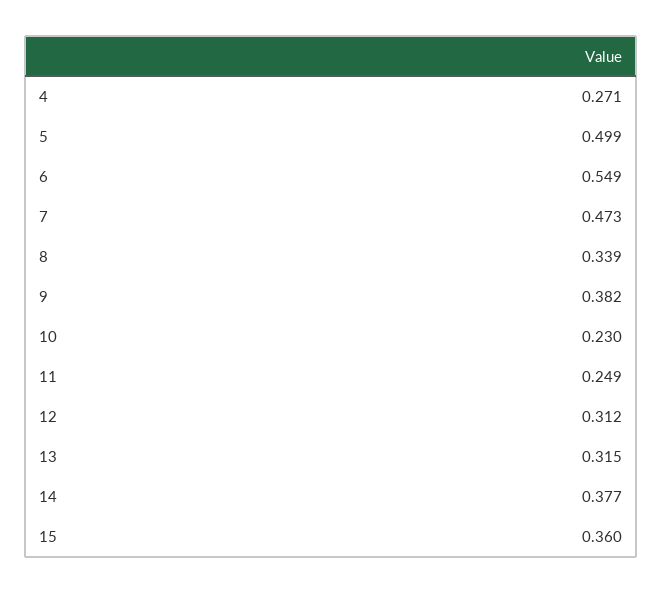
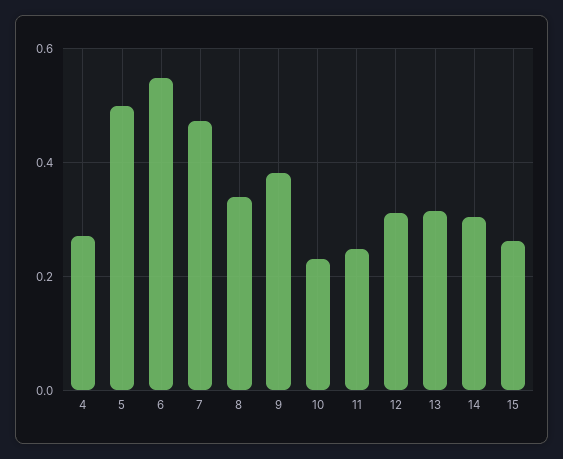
  {
    "4": 0.271,
    "5": 0.499,
    "6": 0.549,
    "7": 0.473,
    "8": 0.339,
    "9": 0.382,
    "10": 0.23,
    "11": 0.249,
    "12": 0.312,
    "13": 0.315,
-   "14": 0.377,
+   "14": 0.3,
-   "15": 0.36
+   "15": 0.26
  }

